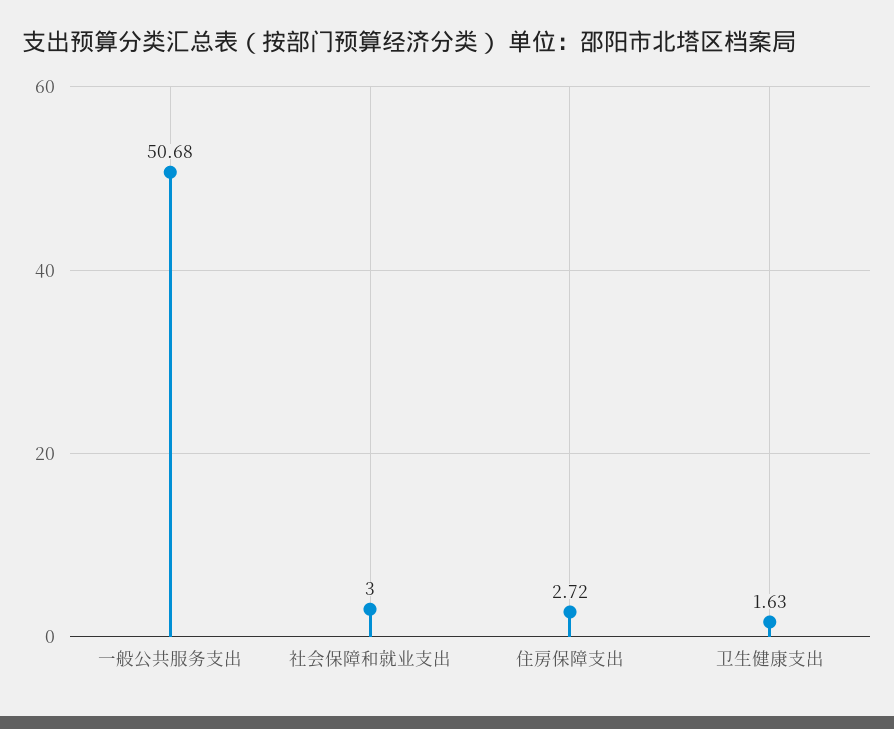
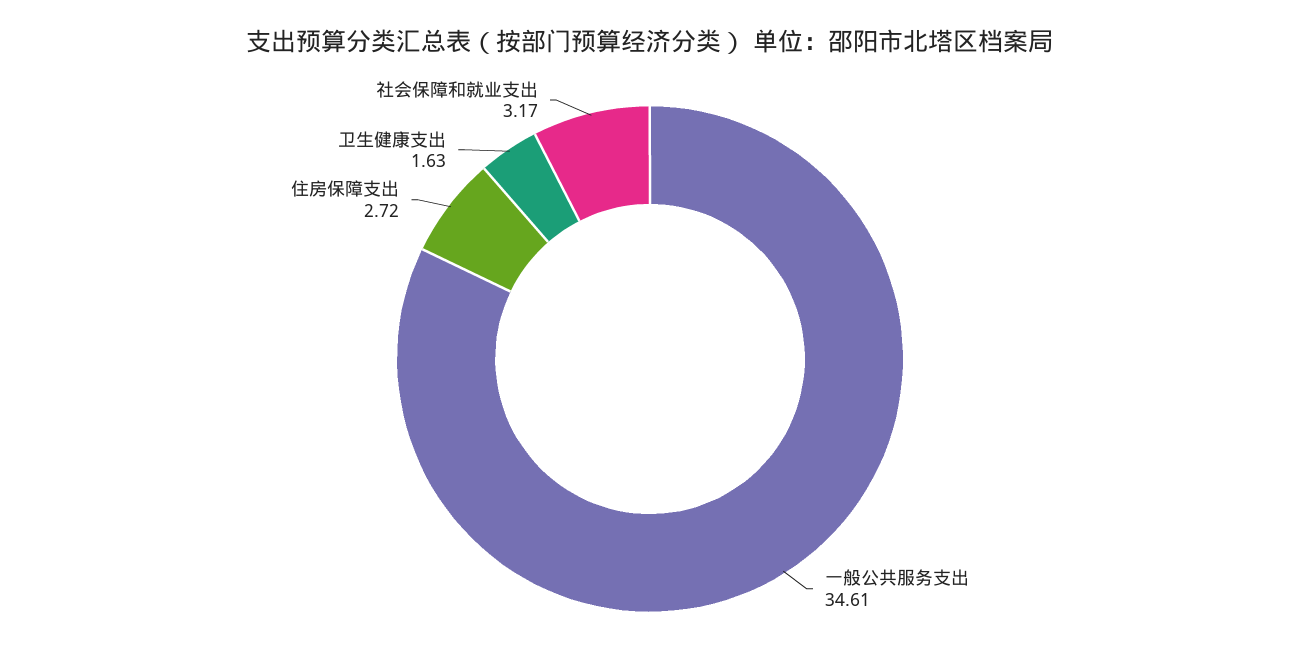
  {
-   "一般公共服务支出": 50.68,
+   "一般公共服务支出": 34.61,
-   "社会保障和就业支出": 3,
+   "社会保障和就业支出": 3.17,
    "住房保障支出": 2.72,
    "卫生健康支出": 1.63
  }

